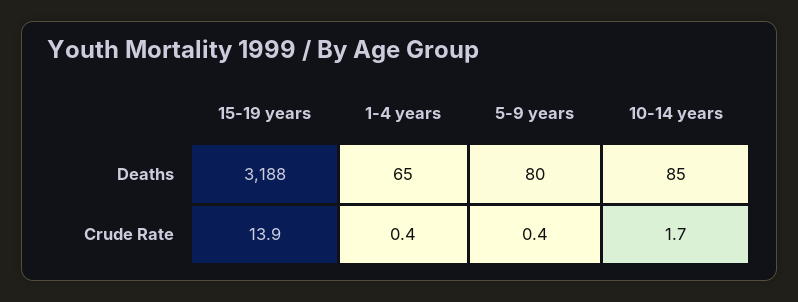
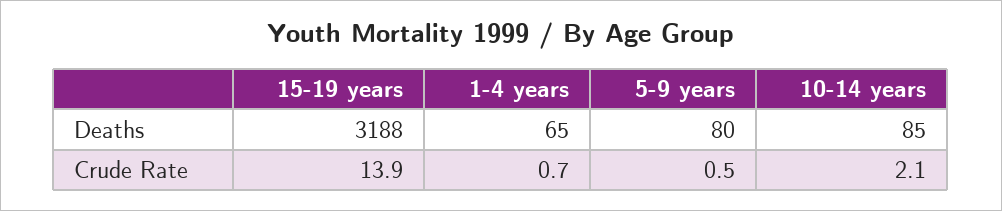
  {
    "15-19 years": {
      "Deaths": 3188,
      "Crude Rate": 13.9
    },
    "1-4 years": {
      "Deaths": 65,
-     "Crude Rate": 0.4
+     "Crude Rate": 0.7
    },
    "5-9 years": {
      "Deaths": 80,
-     "Crude Rate": 0.4
+     "Crude Rate": 0.5
    },
    "10-14 years": {
      "Deaths": 85,
-     "Crude Rate": 1.7
+     "Crude Rate": 2.1
    }
  }

